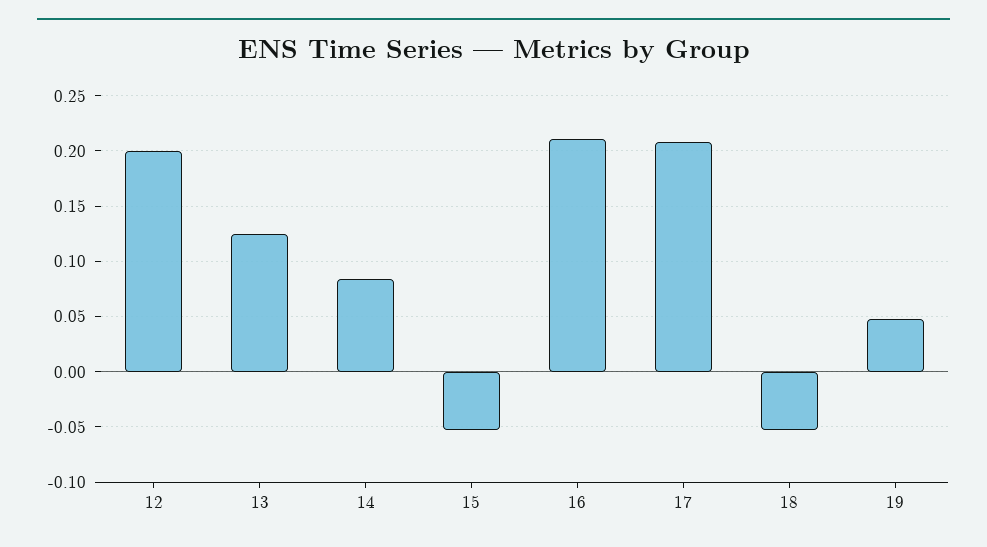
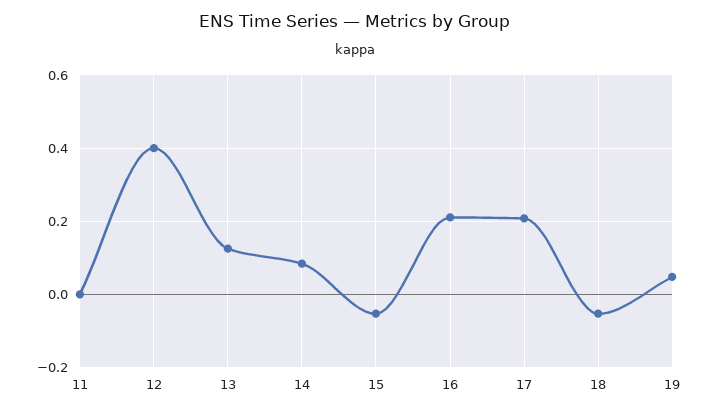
  {
-   "12": 0.2,
+   "12": 0.4,
    "13": 0.13,
    "14": 0.08,
    "15": -0.05,
    "16": 0.21,
    "17": 0.21,
    "18": -0.05,
-   "19": 0.05
+   "19": 0.05,
+   "11": 0
  }

